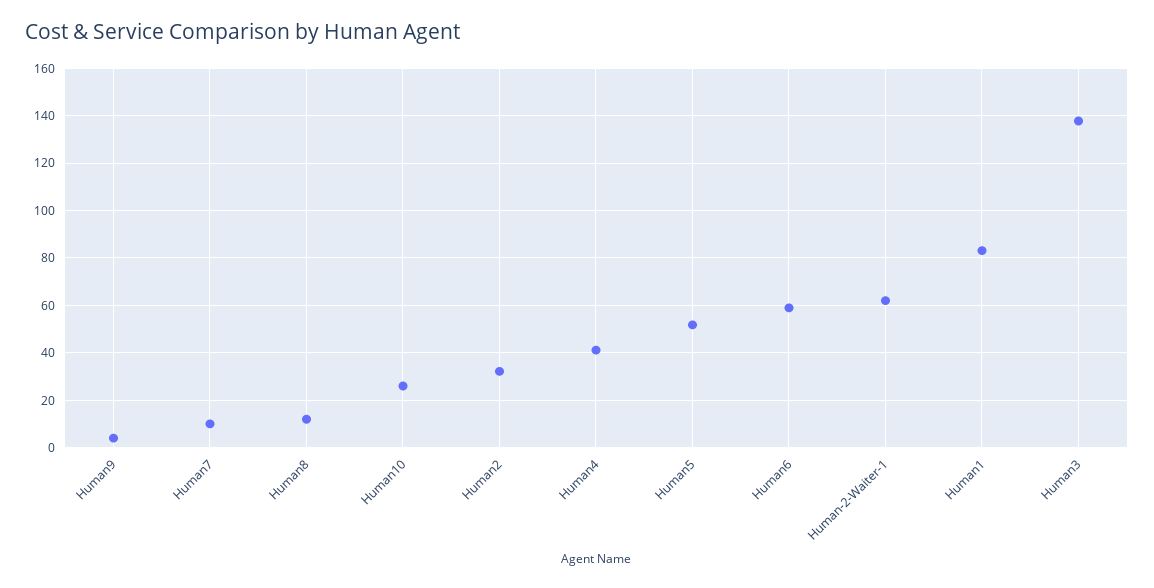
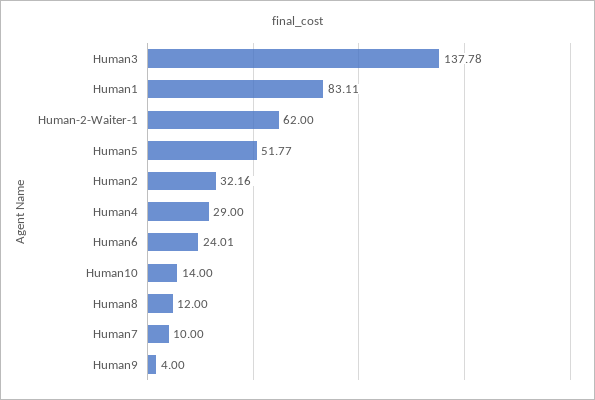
  {
    "Human9": 4,
    "Human7": 10,
    "Human8": 12,
-   "Human10": 25,
+   "Human10": 14,
    "Human2": 32.16,
-   "Human4": 40,
+   "Human4": 29,
    "Human5": 51.77,
-   "Human6": 60,
+   "Human6": 24.01,
    "Human-2-Waiter-1": 62,
    "Human1": 83.11,
    "Human3": 137.78
  }

